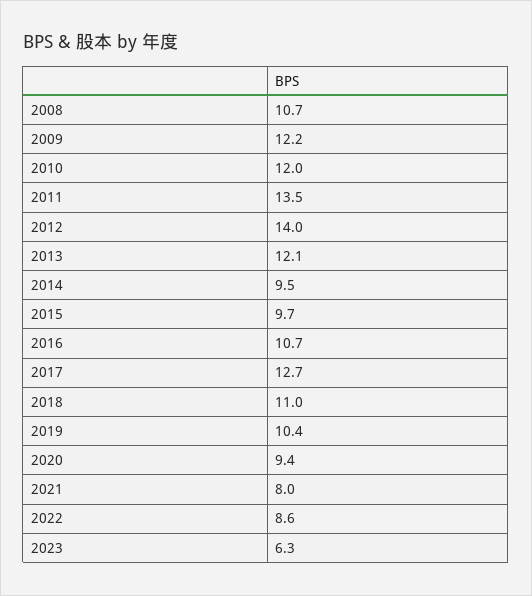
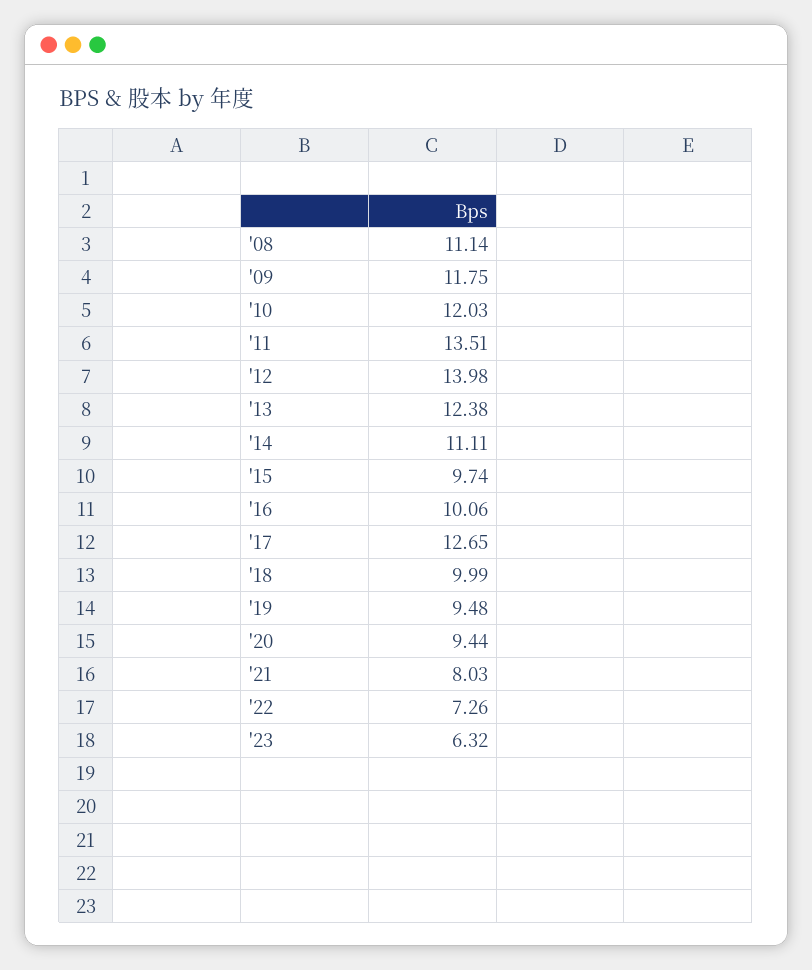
  {
-   "2008": 10.7,
+   "2008": 11.14,
-   "2009": 12.2,
+   "2009": 11.75,
    "2010": 12.03,
    "2011": 13.51,
    "2012": 13.98,
-   "2013": 12.1,
+   "2013": 12.38,
-   "2014": 9.5,
+   "2014": 11.11,
    "2015": 9.74,
-   "2016": 10.7,
+   "2016": 10.06,
    "2017": 12.65,
-   "2018": 11,
+   "2018": 9.99,
-   "2019": 10.4,
+   "2019": 9.48,
    "2020": 9.44,
    "2021": 8.03,
-   "2022": 8.6,
+   "2022": 7.26,
    "2023": 6.32
  }

